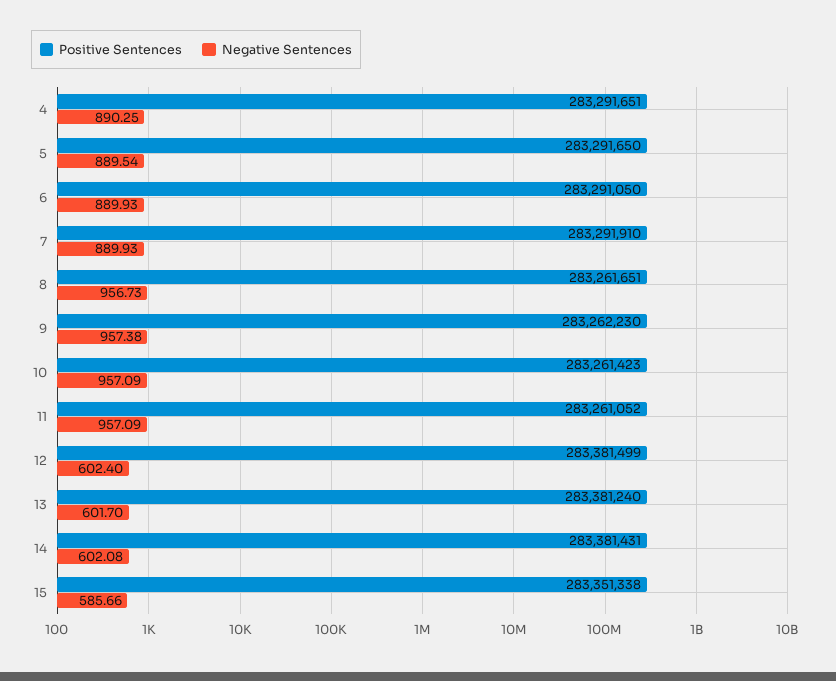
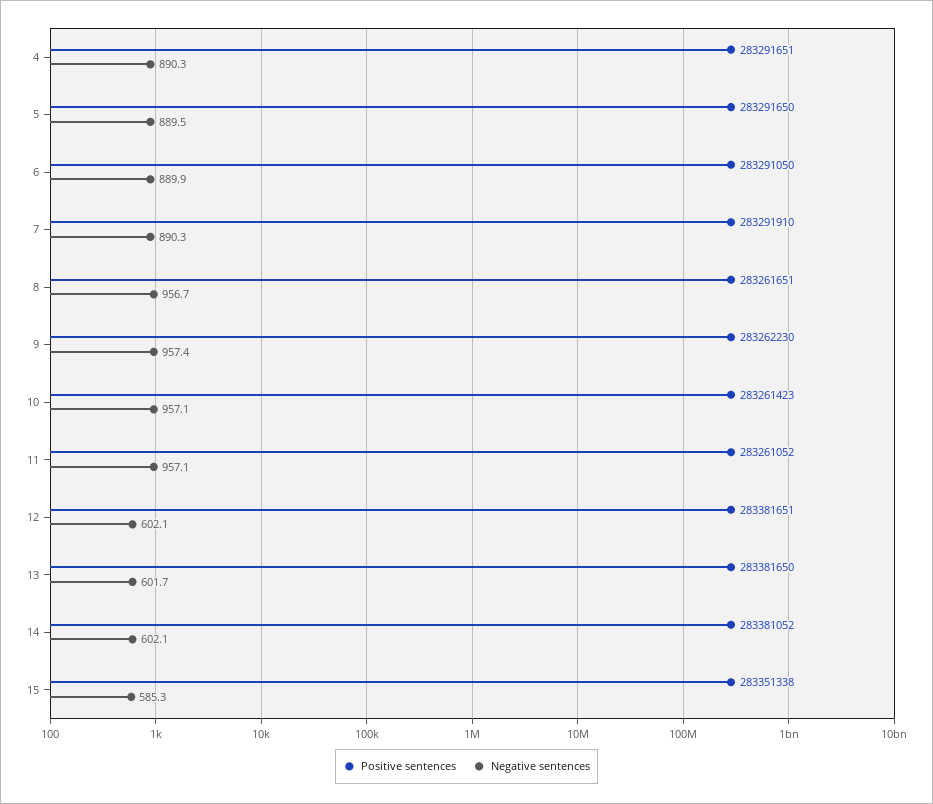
  {
    "Positive Sentences": {
      "4": 283291651,
      "5": 283291650,
      "6": 283291050,
      "7": 283291910,
      "8": 283261651,
      "9": 283262230,
      "10": 283261423,
      "11": 283261052,
-     "12": 283381499,
+     "12": 283381651,
-     "13": 283381240,
+     "13": 283381650,
-     "14": 283381431,
+     "14": 283381052,
      "15": 283351338
    },
    "Negative Sentences": {
      "4": 890.25,
      "5": 889.54,
      "6": 889.93,
-     "7": 889.93,
+     "7": 890.3,
      "8": 956.73,
      "9": 957.38,
      "10": 957.09,
      "11": 957.09,
-     "12": 602.4,
+     "12": 602.1,
      "13": 601.7,
      "14": 602.08,
-     "15": 585.66
+     "15": 585.3
    }
  }

